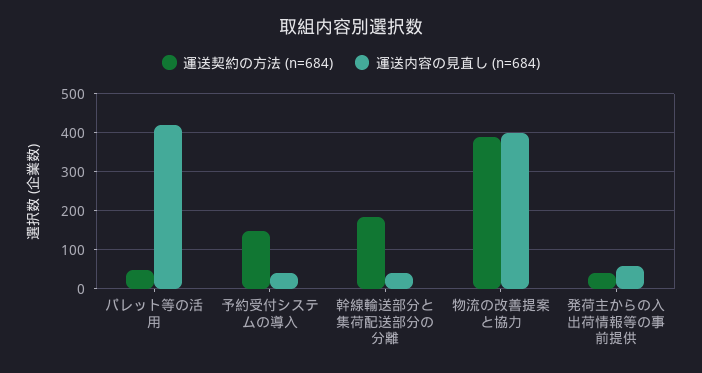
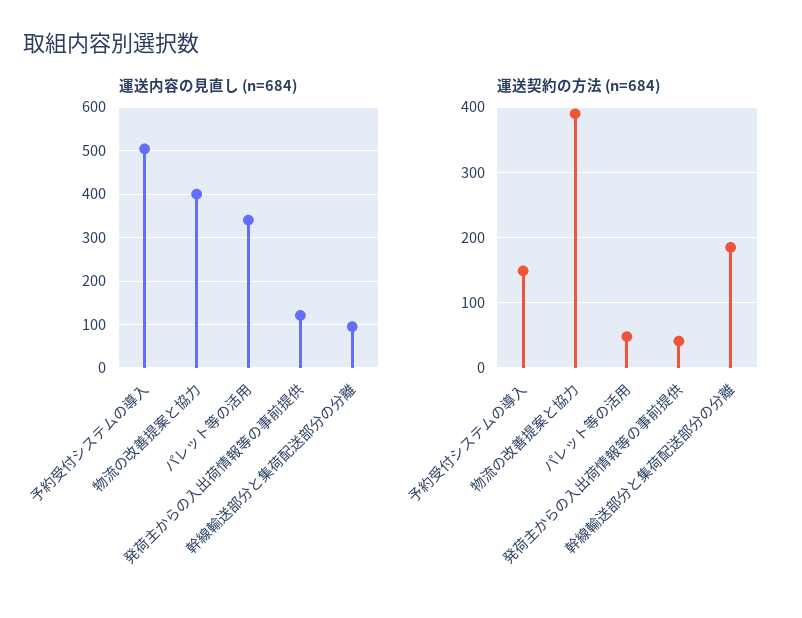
  {
    "運送契約の方法 (n=684)": {
      "パレット等の活用": 50,
      "予約受付システムの導入": 150,
      "幹線輸送部分と集荷配送部分の分離": 190,
      "物流の改善提案と協力": 390,
      "発荷主からの入出荷情報等の事前提供": 40
    },
    "運送内容の見直し (n=684)": {
-     "パレット等の活用": 420,
+     "パレット等の活用": 340,
-     "予約受付システムの導入": 40,
+     "予約受付システムの導入": 500,
-     "幹線輸送部分と集荷配送部分の分離": 40,
+     "幹線輸送部分と集荷配送部分の分離": 100,
      "物流の改善提案と協力": 400,
-     "発荷主からの入出荷情報等の事前提供": 60
+     "発荷主からの入出荷情報等の事前提供": 120
    }
  }

